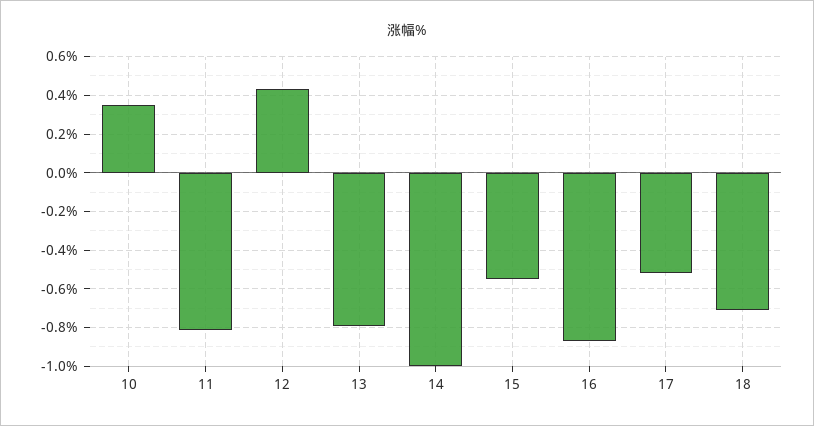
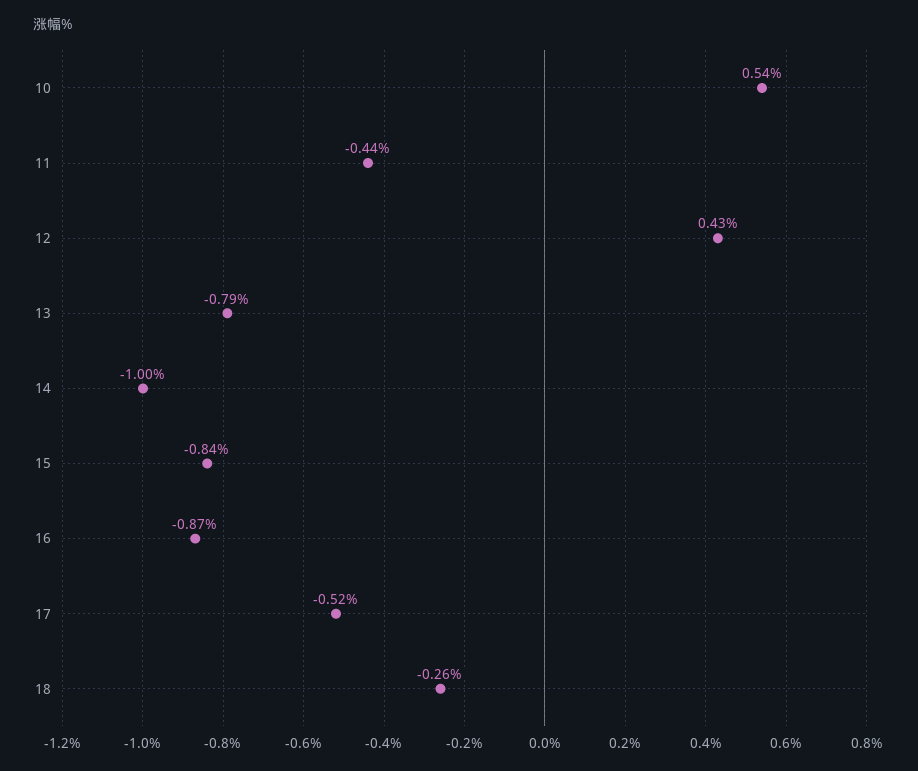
  {
-   "10": 0.35,
+   "10": 0.54,
-   "11": -0.8,
+   "11": -0.44,
    "12": 0.43,
    "13": -0.79,
    "14": -1,
-   "15": -0.55,
+   "15": -0.84,
    "16": -0.87,
    "17": -0.52,
-   "18": -0.7
+   "18": -0.26
  }

